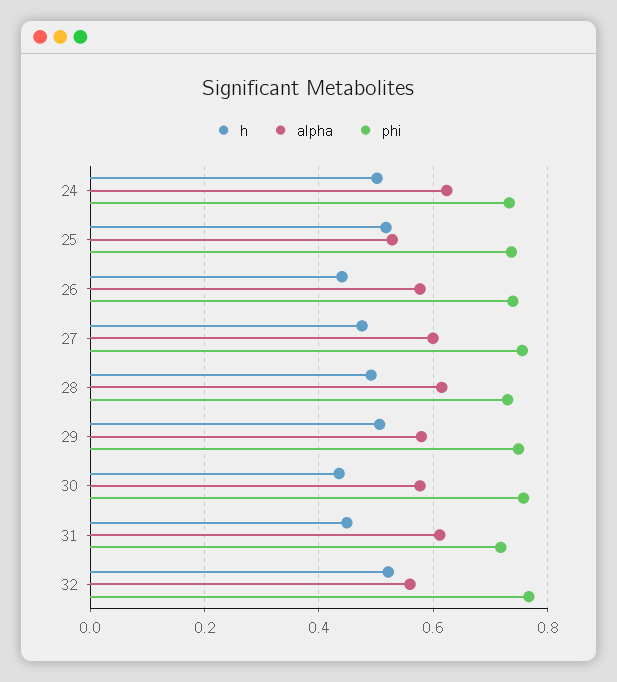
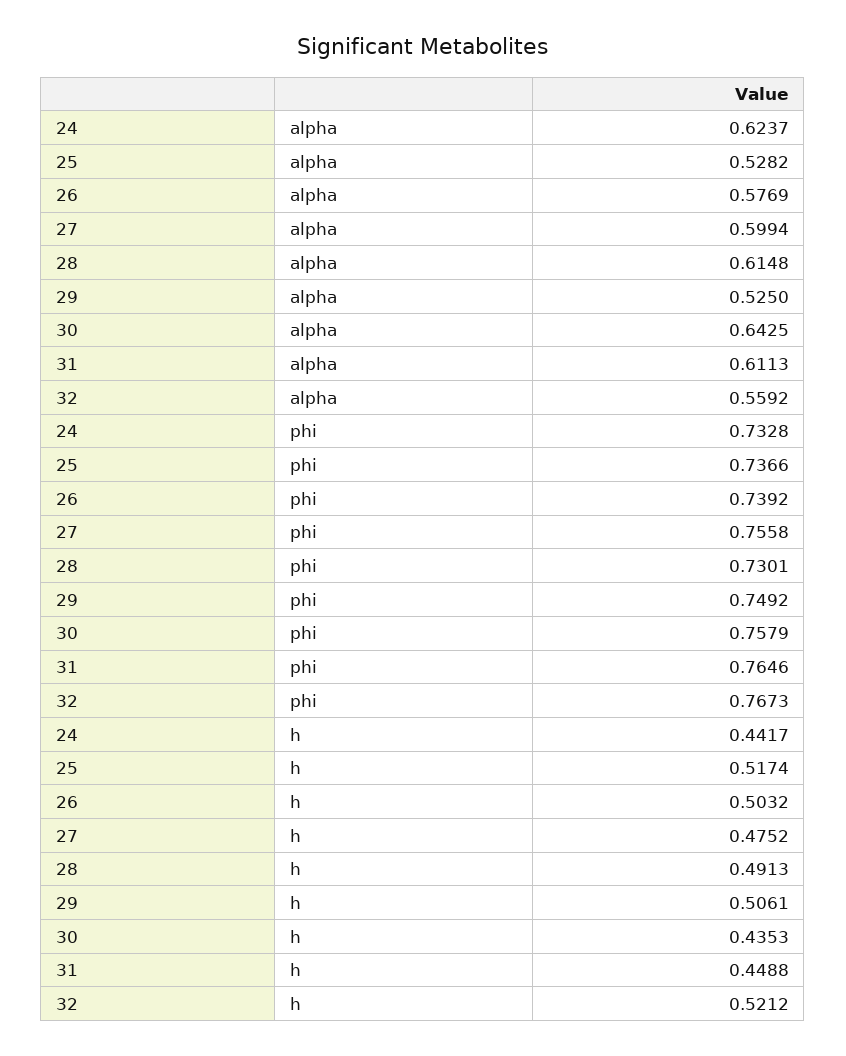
  {
    "h": {
-     "24": 0.5,
+     "24": 0.4417,
      "25": 0.5174,
-     "26": 0.44,
+     "26": 0.5032,
      "27": 0.4752,
      "28": 0.4913,
      "29": 0.5061,
      "30": 0.4353,
      "31": 0.4488,
      "32": 0.5212
    },
    "alpha": {
      "24": 0.6237,
      "25": 0.5282,
      "26": 0.5769,
      "27": 0.5994,
      "28": 0.6148,
-     "29": 0.58,
+     "29": 0.525,
-     "30": 0.58,
+     "30": 0.6425,
      "31": 0.6113,
      "32": 0.5592
    },
    "phi": {
      "24": 0.7328,
      "25": 0.7366,
      "26": 0.7392,
      "27": 0.7558,
      "28": 0.7301,
      "29": 0.7492,
      "30": 0.7579,
-     "31": 0.72,
+     "31": 0.7646,
      "32": 0.7673
    }
  }

